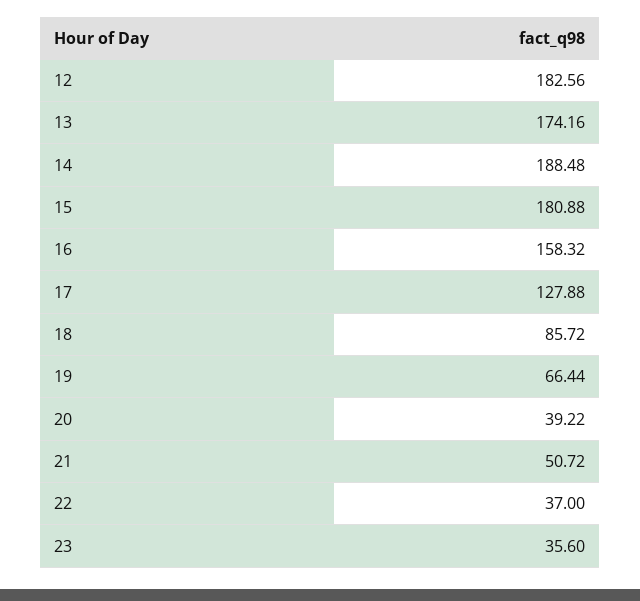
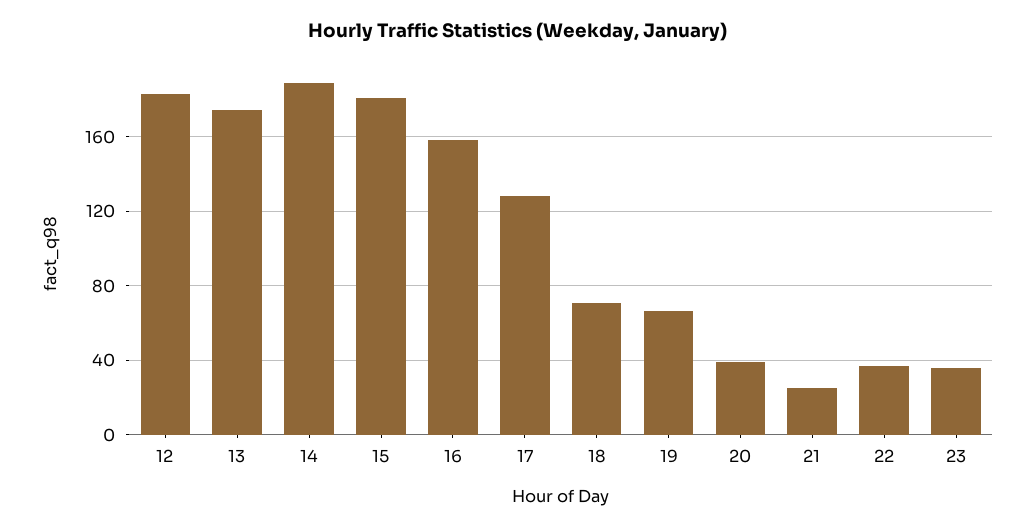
  {
    "12": 182.56,
    "13": 174.16,
    "14": 188.48,
    "15": 180.88,
    "16": 158.32,
    "17": 127.88,
-   "18": 85.72,
+   "18": 70,
    "19": 66.44,
    "20": 39.22,
-   "21": 50.72,
+   "21": 25,
    "22": 37,
    "23": 35.6
  }

